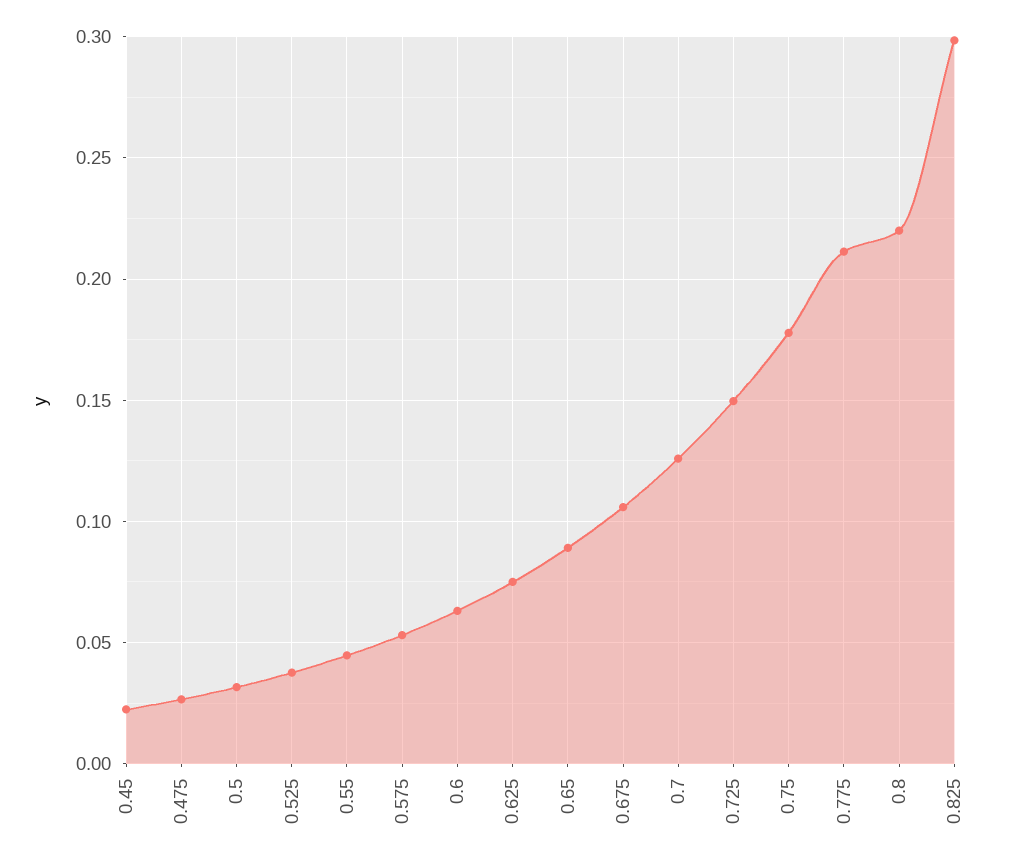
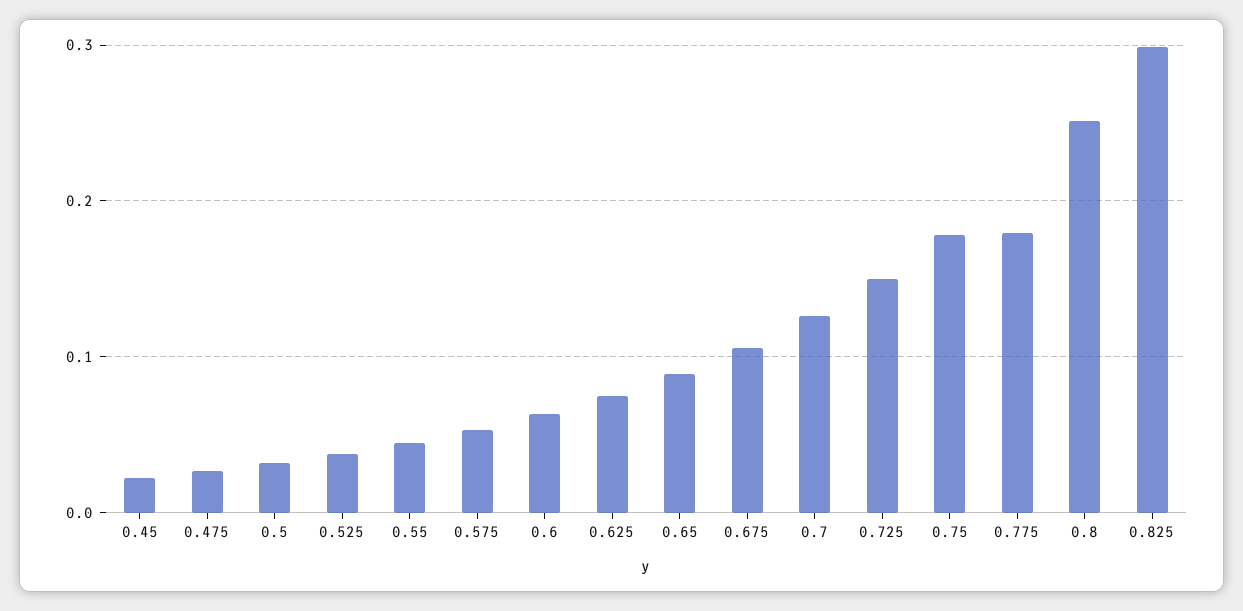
  {
    "0.45": 0.02,
    "0.475": 0.025,
    "0.5": 0.03,
    "0.525": 0.04,
    "0.55": 0.045,
    "0.575": 0.055,
    "0.6": 0.065,
    "0.625": 0.075,
    "0.65": 0.09,
    "0.675": 0.105,
    "0.7": 0.125,
    "0.725": 0.15,
    "0.75": 0.18,
-   "0.775": 0.21,
+   "0.775": 0.18,
-   "0.8": 0.22,
+   "0.8": 0.25,
    "0.825": 0.3
  }

